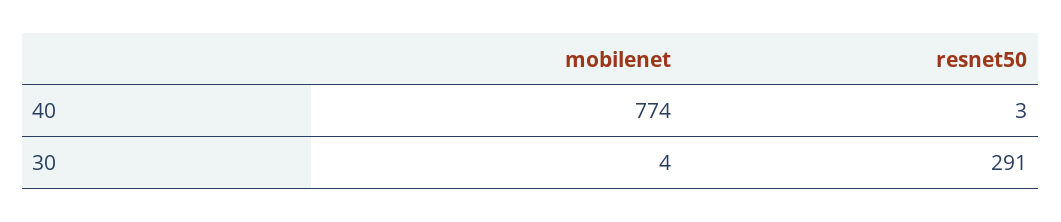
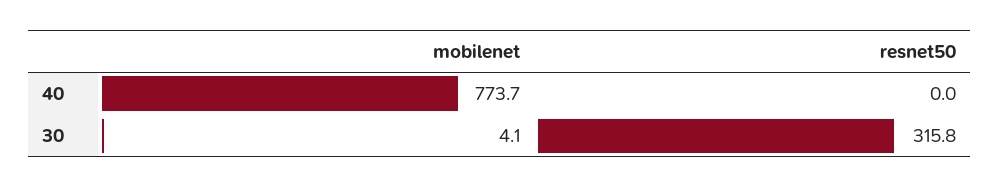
  {
    "mobilenet": {
      "40": 773.7,
      "30": 4.1
    },
    "resnet50": {
-     "40": 3,
+     "40": 0,
-     "30": 291
+     "30": 315.8
    }
  }

